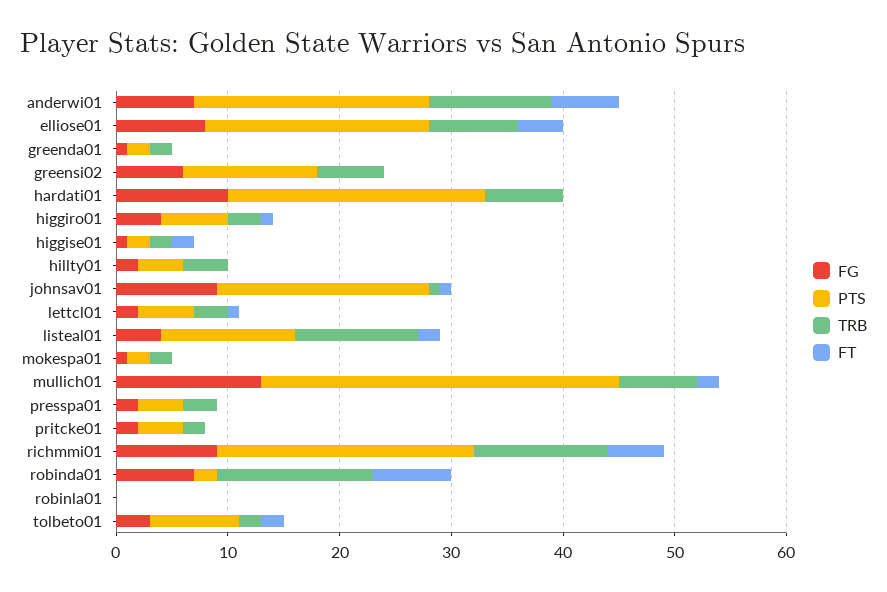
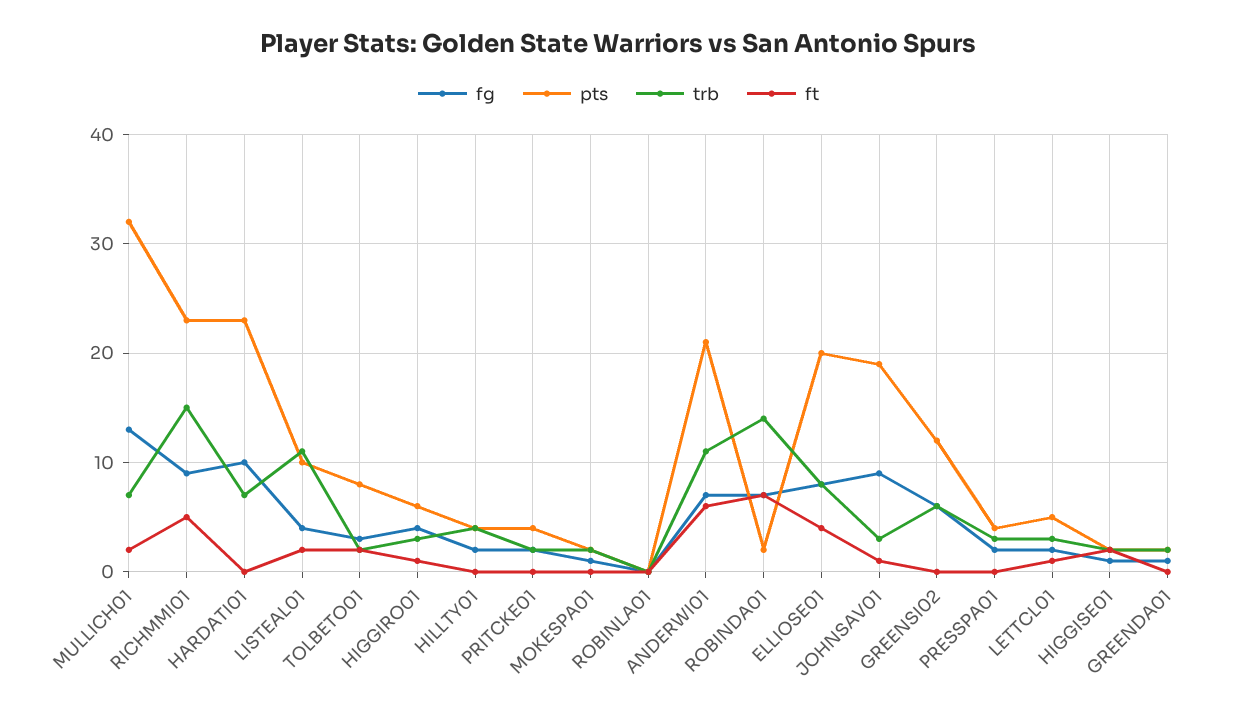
  {
    "FG": {
      "anderwi01": 7,
      "elliose01": 8,
      "greenda01": 1,
      "greensi02": 6,
      "hardati01": 10,
      "higgiro01": 4,
      "higgise01": 1,
      "hillty01": 2,
      "johnsav01": 9,
      "lettcl01": 2,
      "listeal01": 4,
      "mokespa01": 1,
      "mullich01": 13,
      "presspa01": 2,
      "pritcke01": 2,
      "richmmi01": 9,
      "robinda01": 7,
      "robinla01": 0,
      "tolbeto01": 3
    },
    "PTS": {
      "anderwi01": 21,
      "elliose01": 20,
      "greenda01": 2,
      "greensi02": 12,
      "hardati01": 23,
      "higgiro01": 6,
      "higgise01": 2,
      "hillty01": 4,
      "johnsav01": 19,
      "lettcl01": 5,
-     "listeal01": 12,
+     "listeal01": 10,
      "mokespa01": 2,
      "mullich01": 32,
      "presspa01": 4,
      "pritcke01": 4,
      "richmmi01": 23,
      "robinda01": 2,
      "robinla01": 0,
      "tolbeto01": 8
    },
    "TRB": {
      "anderwi01": 11,
      "elliose01": 8,
      "greenda01": 2,
      "greensi02": 6,
      "hardati01": 7,
      "higgiro01": 3,
      "higgise01": 2,
      "hillty01": 4,
-     "johnsav01": 1,
+     "johnsav01": 3,
      "lettcl01": 3,
      "listeal01": 11,
      "mokespa01": 2,
      "mullich01": 7,
      "presspa01": 3,
      "pritcke01": 2,
-     "richmmi01": 12,
+     "richmmi01": 15,
      "robinda01": 14,
      "robinla01": 0,
      "tolbeto01": 2
    },
    "FT": {
      "anderwi01": 6,
      "elliose01": 4,
      "greenda01": 0,
      "greensi02": 0,
      "hardati01": 0,
      "higgiro01": 1,
      "higgise01": 2,
      "hillty01": 0,
      "johnsav01": 1,
      "lettcl01": 1,
      "listeal01": 2,
      "mokespa01": 0,
      "mullich01": 2,
      "presspa01": 0,
      "pritcke01": 0,
      "richmmi01": 5,
      "robinda01": 7,
      "robinla01": 0,
      "tolbeto01": 2
    }
  }

